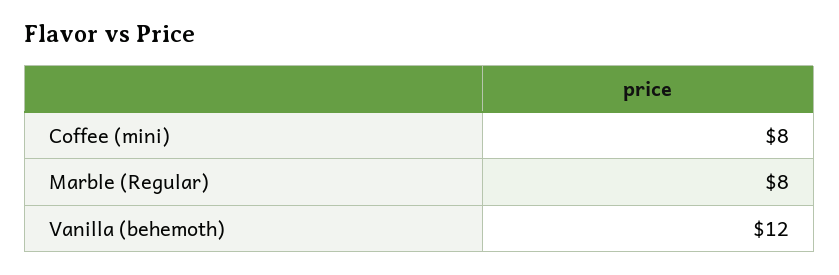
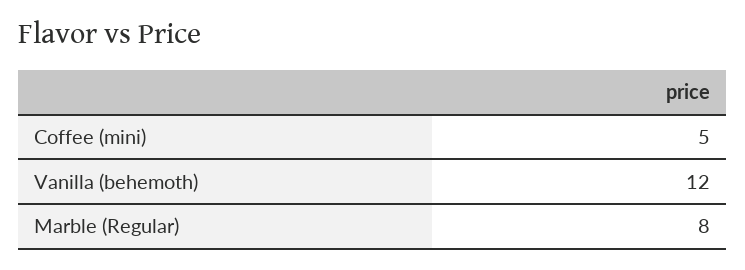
  {
-   "Coffee (mini)": 8,
+   "Coffee (mini)": 5,
    "Marble (Regular)": 8,
    "Vanilla (behemoth)": 12
  }

